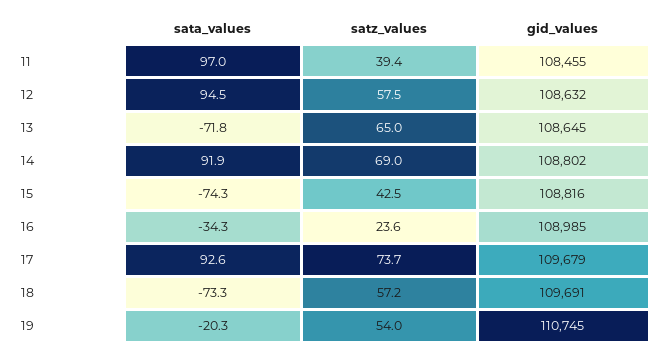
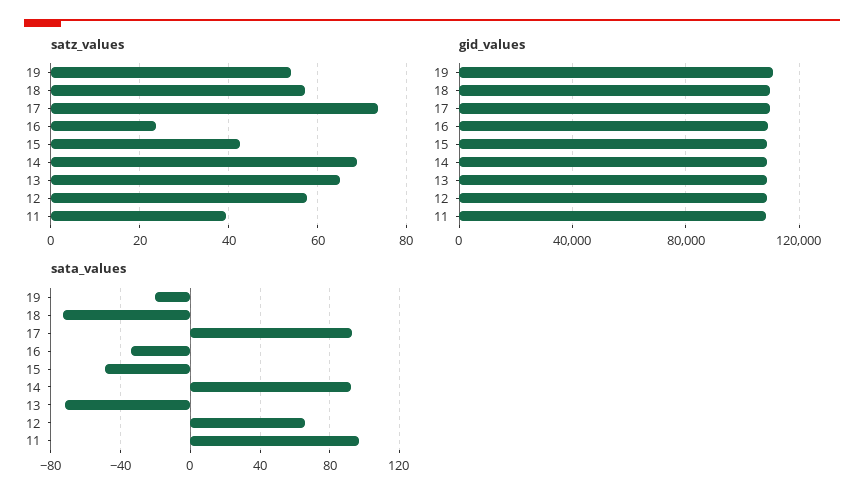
  {
    "sata_values": {
      "11": 97,
-     "12": 94.5,
+     "12": 65,
      "13": -71.8,
      "14": 91.9,
-     "15": -74.3,
+     "15": -50,
      "16": -34.3,
      "17": 92.6,
      "18": -73.3,
      "19": -20.3
    },
    "satz_values": {
      "11": 39.4,
      "12": 57.5,
      "13": 65,
      "14": 69,
      "15": 42.5,
      "16": 23.6,
      "17": 73.7,
      "18": 57.2,
      "19": 54
    },
    "gid_values": {
      "11": 108455,
      "12": 108632,
      "13": 108645,
      "14": 108802,
      "15": 108816,
      "16": 108985,
      "17": 109679,
      "18": 109691,
      "19": 110745
    }
  }

